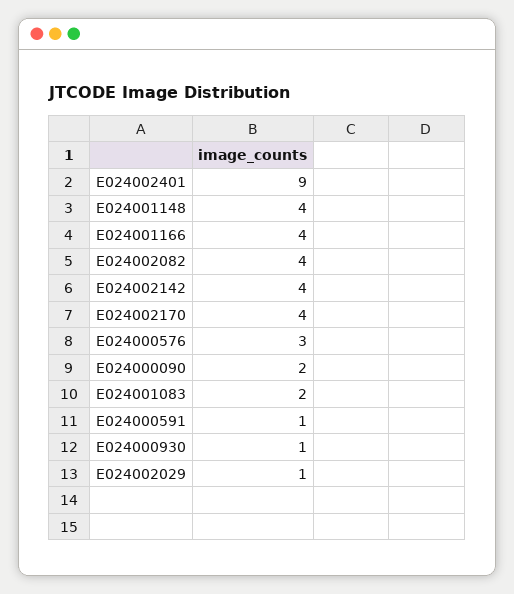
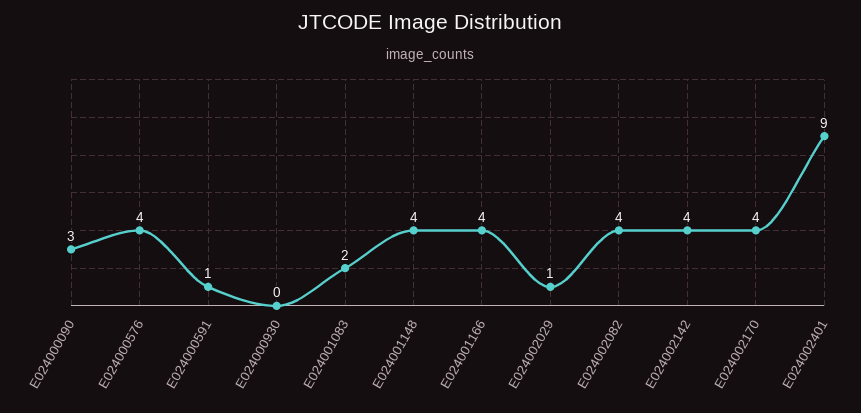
  {
    "E024002401": 9,
    "E024001148": 4,
    "E024001166": 4,
    "E024002082": 4,
    "E024002142": 4,
    "E024002170": 4,
-   "E024000576": 3,
+   "E024000576": 4,
-   "E024000090": 2,
+   "E024000090": 3,
    "E024001083": 2,
    "E024000591": 1,
-   "E024000930": 1,
+   "E024000930": 0,
    "E024002029": 1
  }

